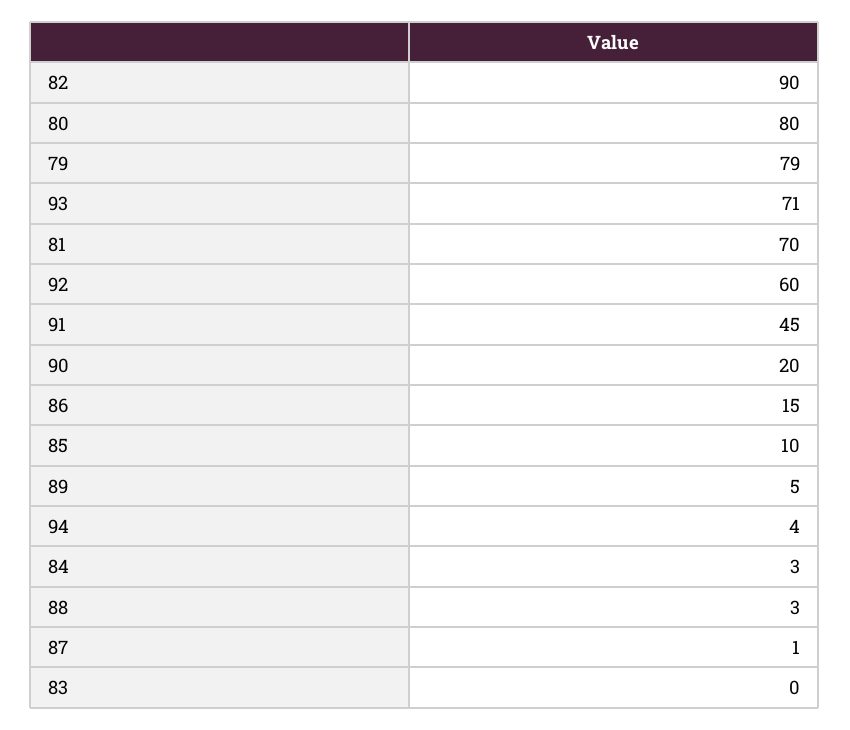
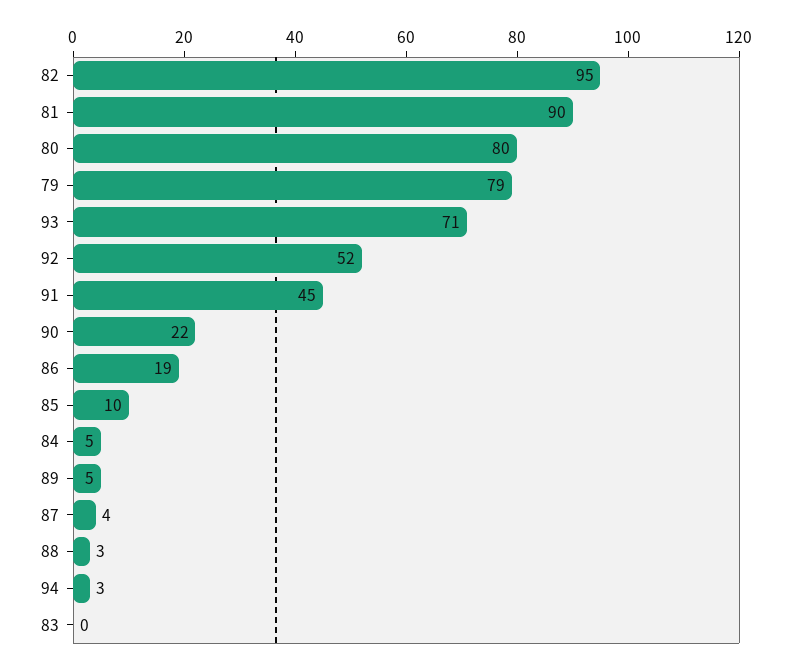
  {
-   "82": 90,
+   "82": 95,
    "80": 80,
    "79": 79,
    "93": 71,
-   "81": 70,
+   "81": 90,
-   "92": 60,
+   "92": 52,
    "91": 45,
-   "90": 20,
+   "90": 22,
-   "86": 15,
+   "86": 19,
    "85": 10,
    "89": 5,
-   "94": 4,
+   "94": 3,
-   "84": 3,
+   "84": 5,
    "88": 3,
-   "87": 1,
+   "87": 4,
    "83": 0
  }

